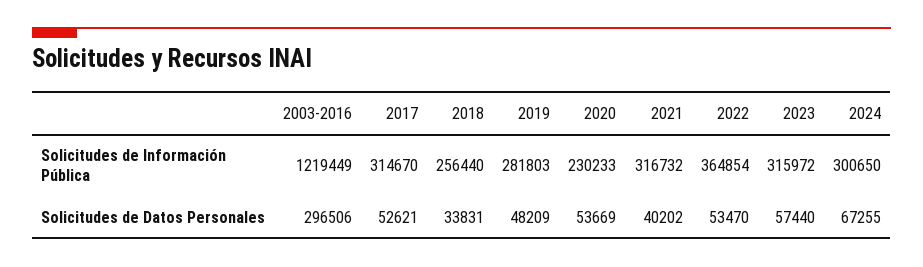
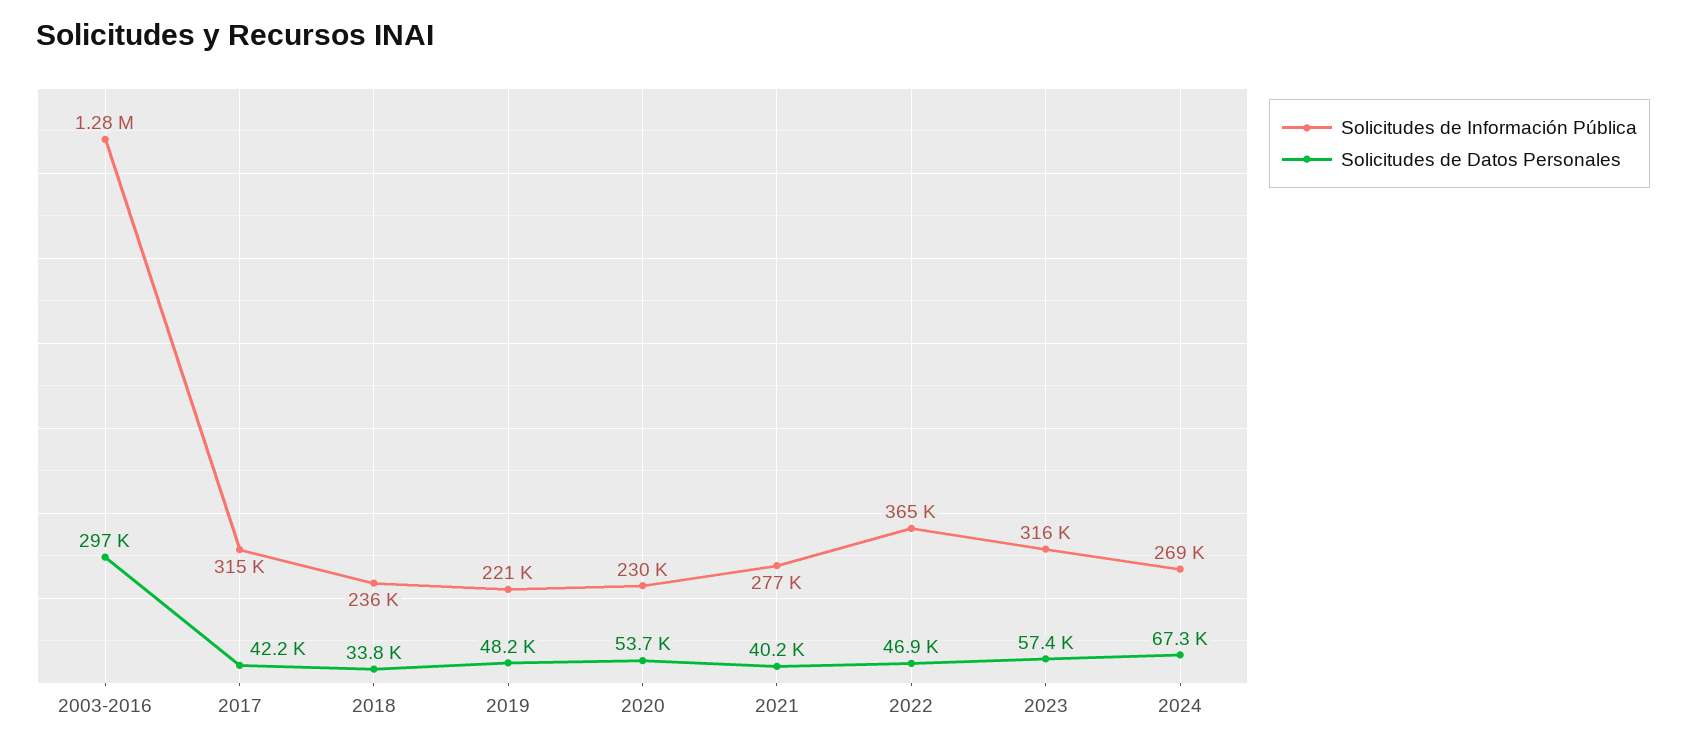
  {
    "Solicitudes de Información Pública": {
-     "2003-2016": 1219449,
+     "2003-2016": 1280000,
      "2017": 314670,
-     "2018": 256440,
+     "2018": 236000,
-     "2019": 281803,
+     "2019": 221000,
      "2020": 230233,
-     "2021": 316732,
+     "2021": 277000,
      "2022": 364854,
      "2023": 315972,
-     "2024": 300650
+     "2024": 269000
    },
    "Solicitudes de Datos Personales": {
      "2003-2016": 296506,
-     "2017": 52621,
+     "2017": 42200,
      "2018": 33831,
      "2019": 48209,
      "2020": 53669,
      "2021": 40202,
-     "2022": 53470,
+     "2022": 46900,
      "2023": 57440,
      "2024": 67255
    }
  }

